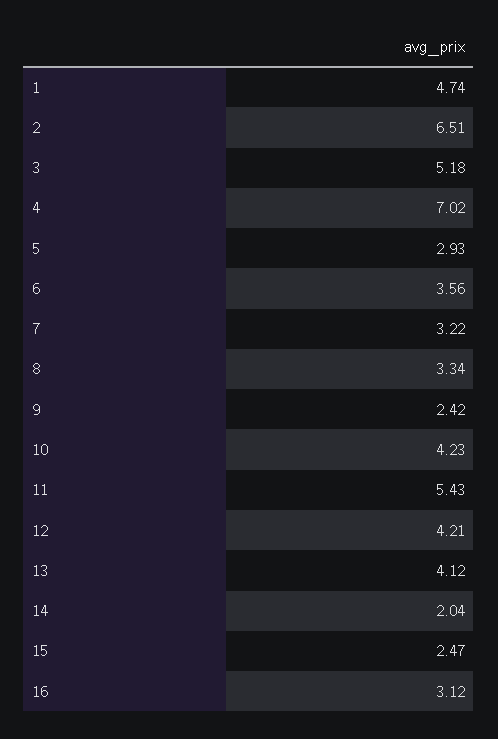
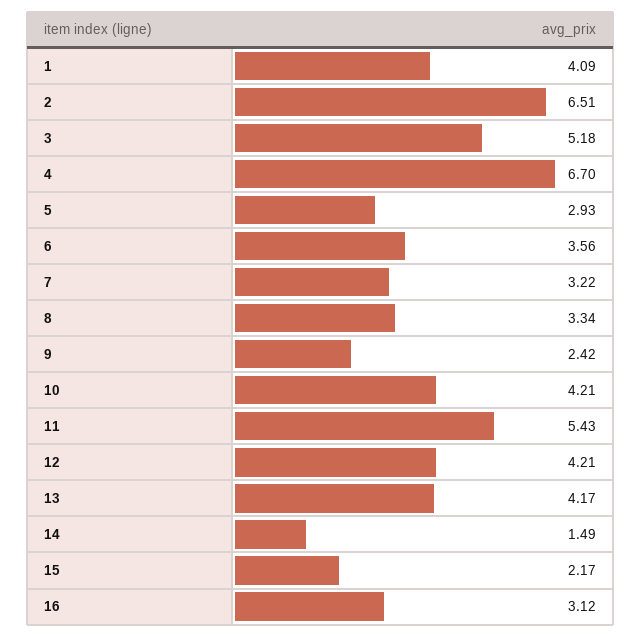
  {
-   "1": 4.74,
+   "1": 4.09,
    "2": 6.51,
    "3": 5.18,
-   "4": 7.02,
+   "4": 6.7,
    "5": 2.93,
    "6": 3.56,
    "7": 3.22,
    "8": 3.34,
    "9": 2.42,
-   "10": 4.23,
+   "10": 4.21,
    "11": 5.43,
    "12": 4.21,
-   "13": 4.12,
+   "13": 4.17,
-   "14": 2.04,
+   "14": 1.49,
-   "15": 2.47,
+   "15": 2.17,
    "16": 3.12
  }

